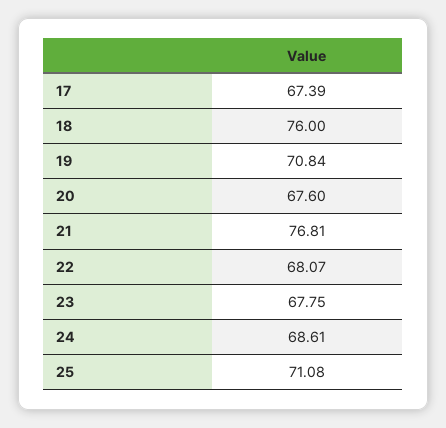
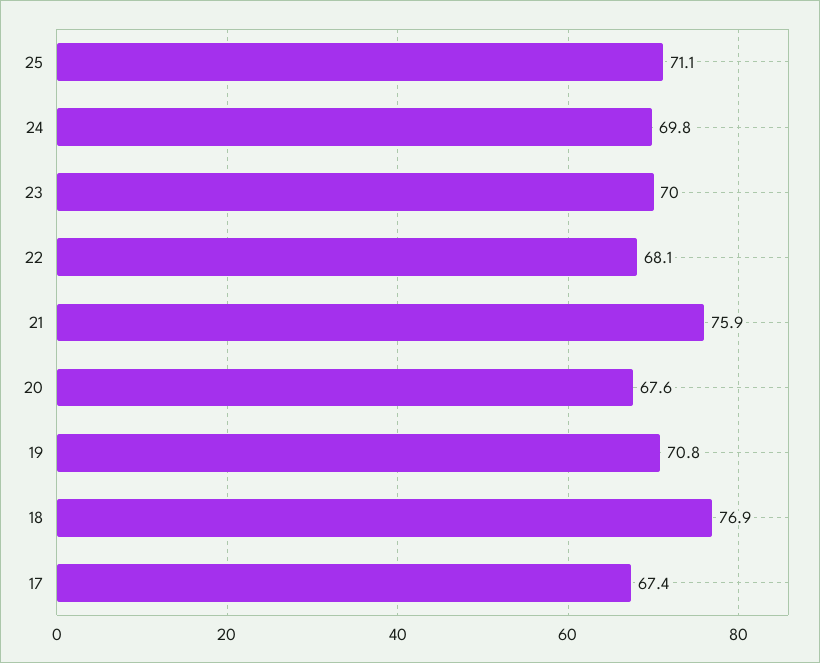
  {
    "17": 67.39,
-   "18": 76,
+   "18": 76.9,
    "19": 70.84,
    "20": 67.6,
-   "21": 76.81,
+   "21": 75.9,
    "22": 68.07,
-   "23": 67.75,
+   "23": 70,
-   "24": 68.61,
+   "24": 69.8,
    "25": 71.08
  }

